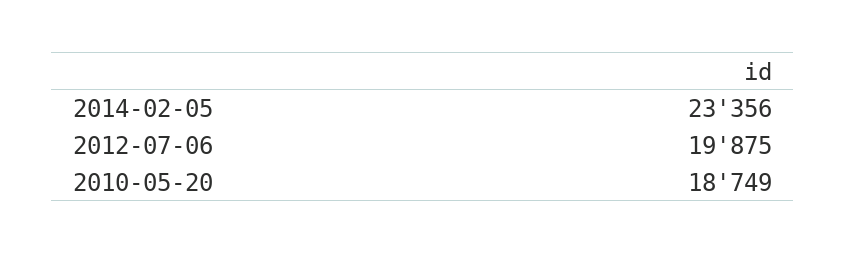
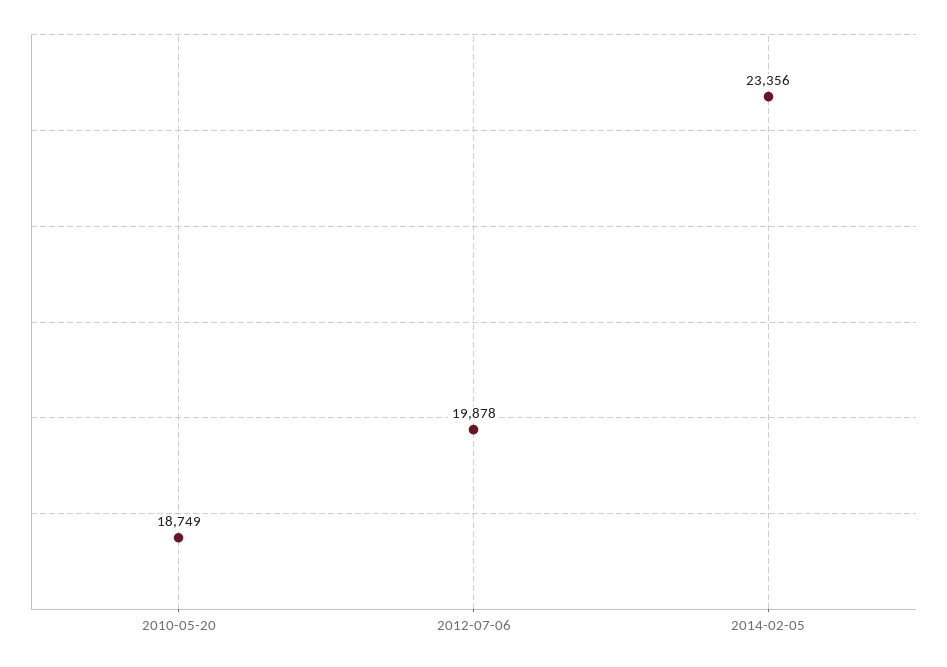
  {
    "2014-02-05": 23356,
-   "2012-07-06": 19875,
+   "2012-07-06": 19878,
    "2010-05-20": 18749
  }

